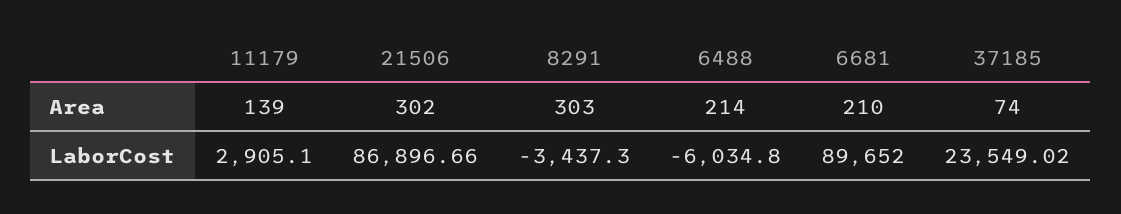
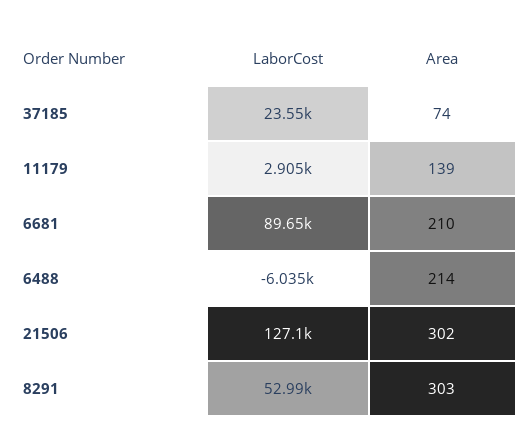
  {
    "11179": {
      "Area": 139,
      "LaborCost": 2905.1
    },
    "21506": {
      "Area": 302,
-     "LaborCost": 86896.66
+     "LaborCost": 127100
    },
    "8291": {
      "Area": 303,
-     "LaborCost": -3437.3
+     "LaborCost": 52990
    },
    "6488": {
      "Area": 214,
      "LaborCost": -6034.8
    },
    "6681": {
      "Area": 210,
      "LaborCost": 89652
    },
    "37185": {
      "Area": 74,
      "LaborCost": 23549.02
    }
  }

